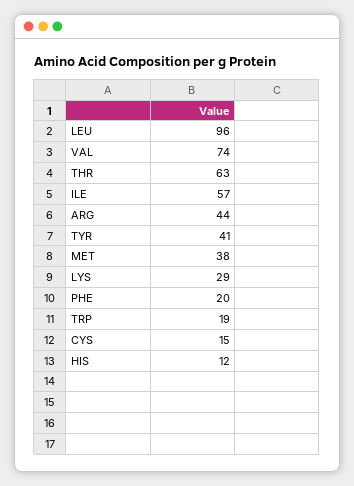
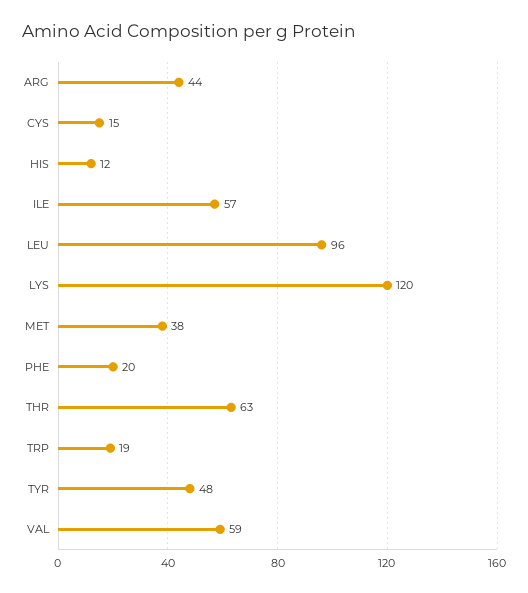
  {
    "LEU": 96,
-   "VAL": 74,
+   "VAL": 59,
    "THR": 63,
    "ILE": 57,
    "ARG": 44,
-   "TYR": 41,
+   "TYR": 48,
    "MET": 38,
-   "LYS": 29,
+   "LYS": 120,
    "PHE": 20,
    "TRP": 19,
    "CYS": 15,
    "HIS": 12
  }

